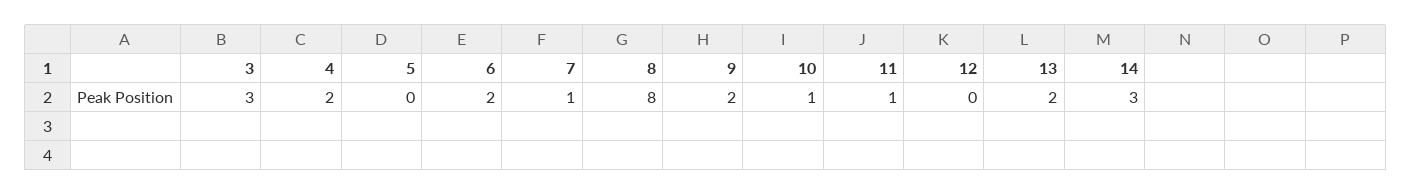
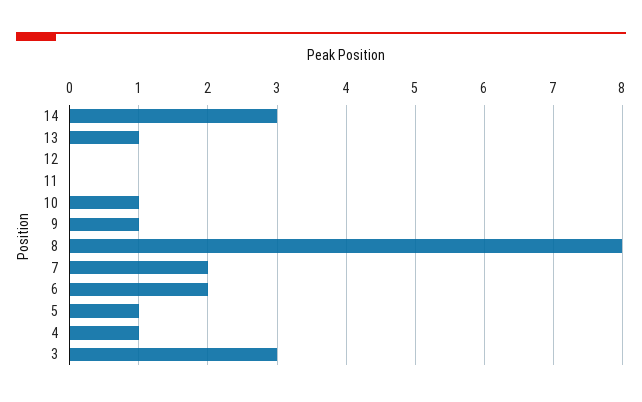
  {
    "3": 3,
-   "4": 2,
+   "4": 1,
-   "5": 0,
+   "5": 1,
    "6": 2,
-   "7": 1,
+   "7": 2,
    "8": 8,
-   "9": 2,
+   "9": 1,
    "10": 1,
-   "11": 1,
+   "11": 0,
    "12": 0,
-   "13": 2,
+   "13": 1,
    "14": 3
  }

